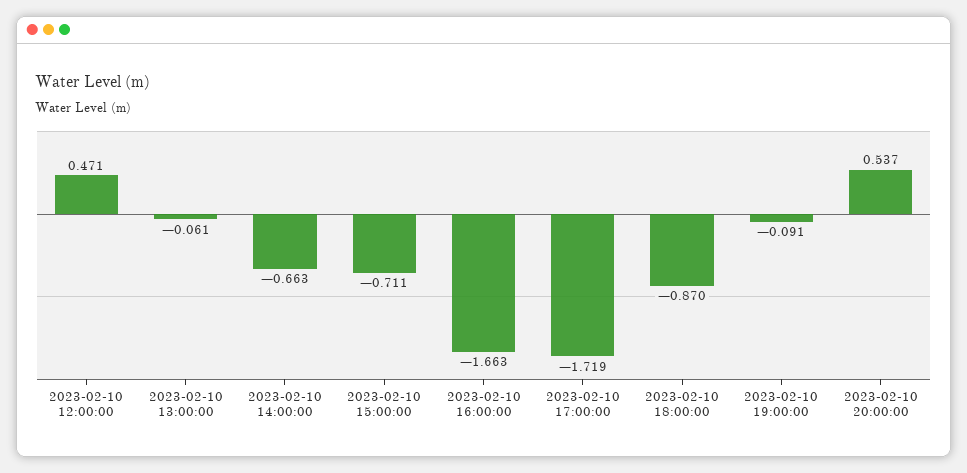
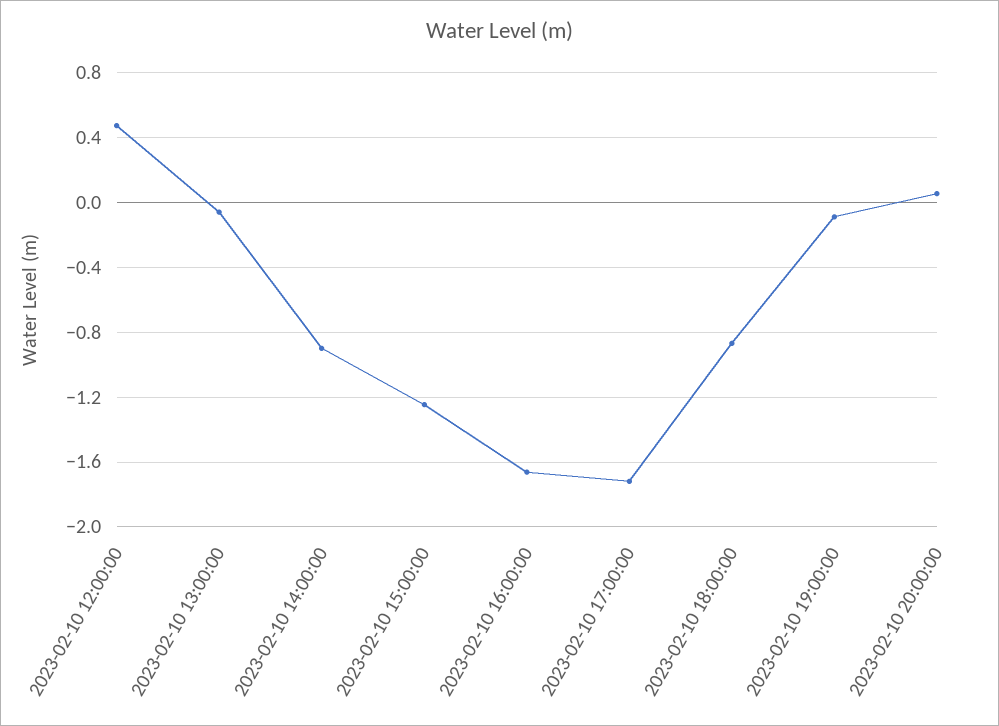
  {
    "2023-02-10 12:00:00": 0.471,
    "2023-02-10 13:00:00": -0.061,
-   "2023-02-10 14:00:00": -0.663,
+   "2023-02-10 14:00:00": -0.9,
-   "2023-02-10 15:00:00": -0.711,
+   "2023-02-10 15:00:00": -1.25,
    "2023-02-10 16:00:00": -1.663,
    "2023-02-10 17:00:00": -1.719,
    "2023-02-10 18:00:00": -0.87,
    "2023-02-10 19:00:00": -0.091,
-   "2023-02-10 20:00:00": 0.537
+   "2023-02-10 20:00:00": 0.05
  }

